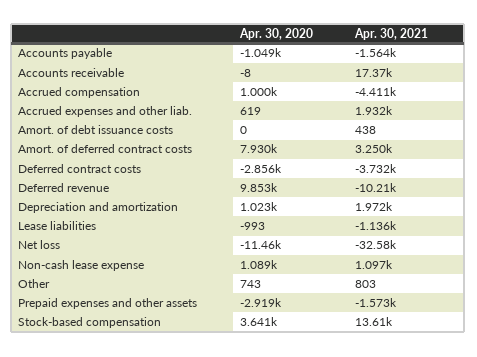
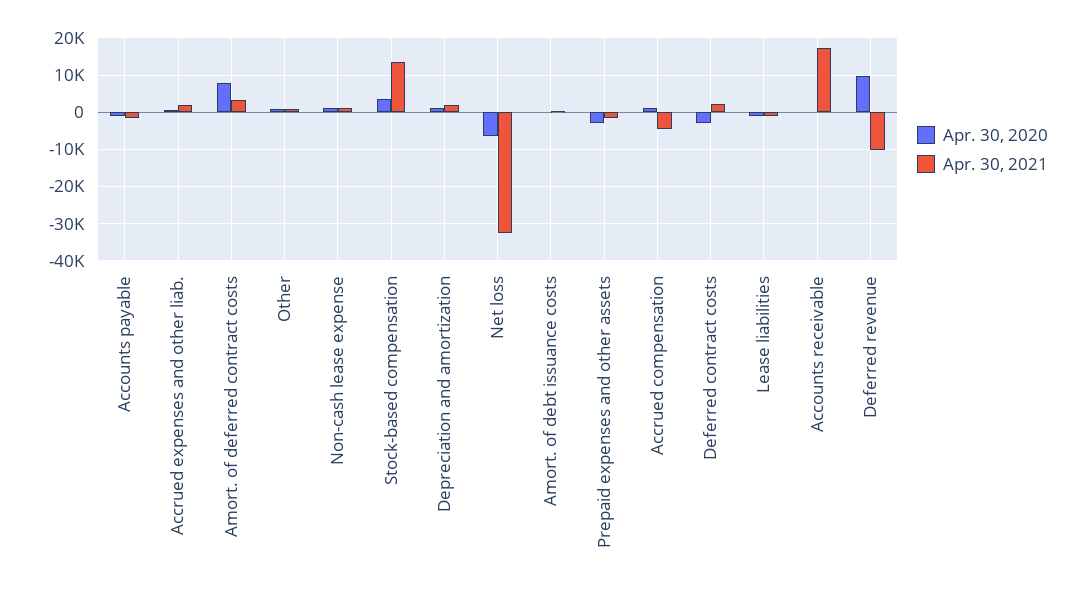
  {
    "Apr. 30, 2020": {
      "Accounts payable": -1049,
      "Accounts receivable": -8,
      "Accrued compensation": 1000,
      "Accrued expenses and other liab.": 619,
      "Amort. of debt issuance costs": 0,
      "Amort. of deferred contract costs": 7930,
      "Deferred contract costs": -2856,
      "Deferred revenue": 9853,
      "Depreciation and amortization": 1023,
      "Lease liabilities": -993,
-     "Net loss": -11460,
+     "Net loss": -6000,
      "Non-cash lease expense": 1089,
      "Other": 743,
      "Prepaid expenses and other assets": -2919,
      "Stock-based compensation": 3641
    },
    "Apr. 30, 2021": {
      "Accounts payable": -1564,
      "Accounts receivable": 17370,
      "Accrued compensation": -4411,
      "Accrued expenses and other liab.": 1932,
      "Amort. of debt issuance costs": 438,
      "Amort. of deferred contract costs": 3250,
-     "Deferred contract costs": -3732,
+     "Deferred contract costs": 2000,
      "Deferred revenue": -10210,
      "Depreciation and amortization": 1972,
      "Lease liabilities": -1136,
      "Net loss": -32580,
      "Non-cash lease expense": 1097,
      "Other": 803,
      "Prepaid expenses and other assets": -1573,
      "Stock-based compensation": 13610
    }
  }

